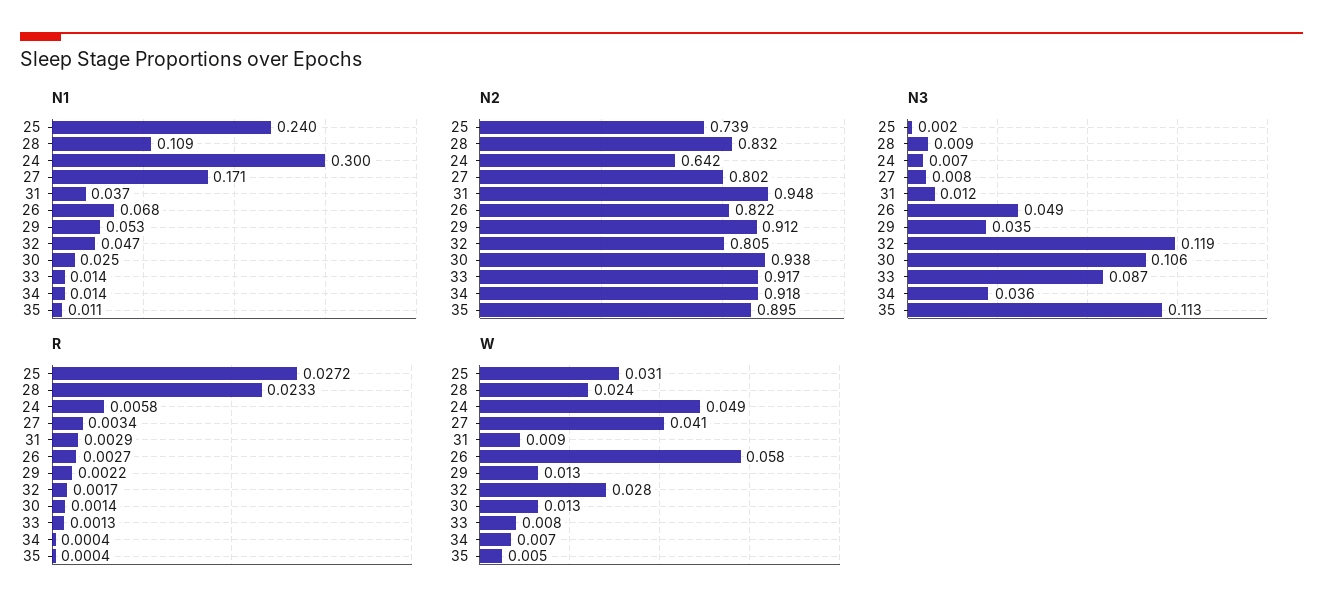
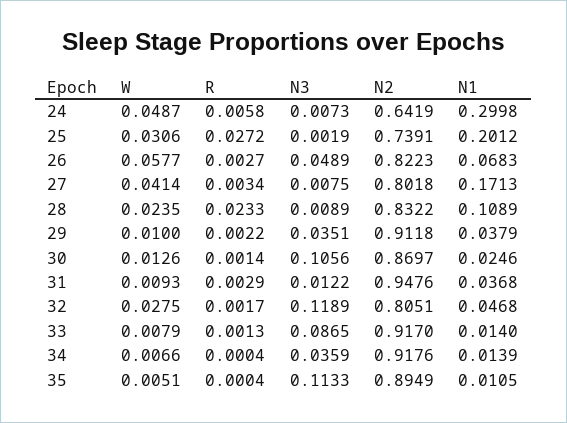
  {
    "N1": {
-     "25": 0.24,
+     "25": 0.2012,
      "28": 0.1089,
      "24": 0.2998,
      "27": 0.1713,
      "31": 0.0368,
      "26": 0.0683,
-     "29": 0.053,
+     "29": 0.0379,
      "32": 0.0468,
      "30": 0.0246,
      "33": 0.014,
      "34": 0.0139,
      "35": 0.0105
    },
    "N2": {
      "25": 0.7391,
      "28": 0.8322,
      "24": 0.6419,
      "27": 0.8018,
      "31": 0.9476,
      "26": 0.8223,
      "29": 0.9118,
      "32": 0.8051,
-     "30": 0.938,
+     "30": 0.8697,
      "33": 0.917,
      "34": 0.9176,
      "35": 0.8949
    },
    "N3": {
      "25": 0.0019,
      "28": 0.0089,
      "24": 0.0073,
      "27": 0.0075,
      "31": 0.0122,
      "26": 0.0489,
      "29": 0.0351,
      "32": 0.1189,
      "30": 0.1056,
      "33": 0.0865,
      "34": 0.0359,
      "35": 0.1133
    },
    "R": {
      "25": 0.0272,
      "28": 0.0233,
      "24": 0.0058,
      "27": 0.0034,
      "31": 0.0029,
      "26": 0.0027,
      "29": 0.0022,
      "32": 0.0017,
      "30": 0.0014,
      "33": 0.0013,
      "34": 0.0004,
      "35": 0.0004
    },
    "W": {
      "25": 0.0306,
      "28": 0.0235,
      "24": 0.0487,
      "27": 0.0414,
      "31": 0.0093,
      "26": 0.0577,
-     "29": 0.013,
+     "29": 0.01,
      "32": 0.0275,
      "30": 0.0126,
      "33": 0.0079,
      "34": 0.0066,
      "35": 0.0051
    }
  }

